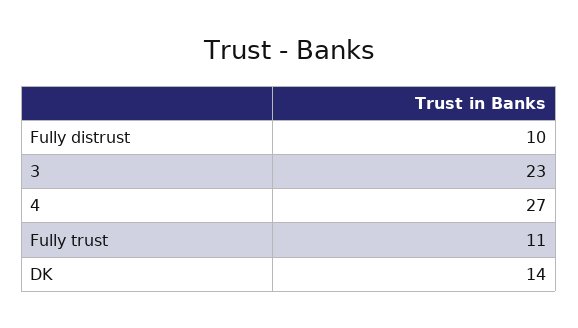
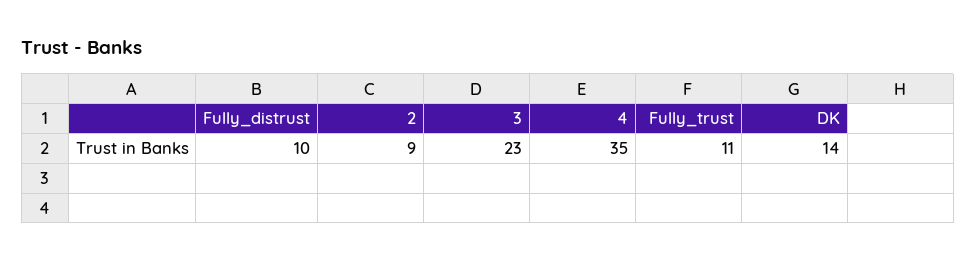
  {
    "Fully distrust": 10,
    "3": 23,
-   "4": 27,
+   "4": 35,
    "Fully trust": 11,
-   "DK": 14
+   "DK": 14,
+   "2": 9
  }

